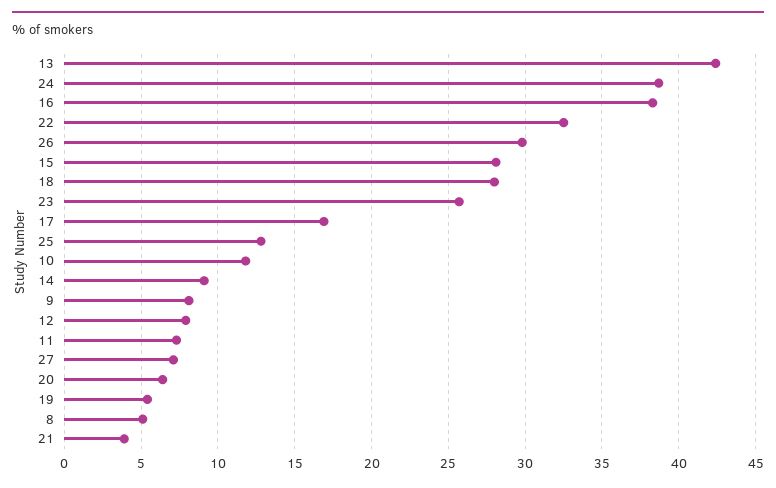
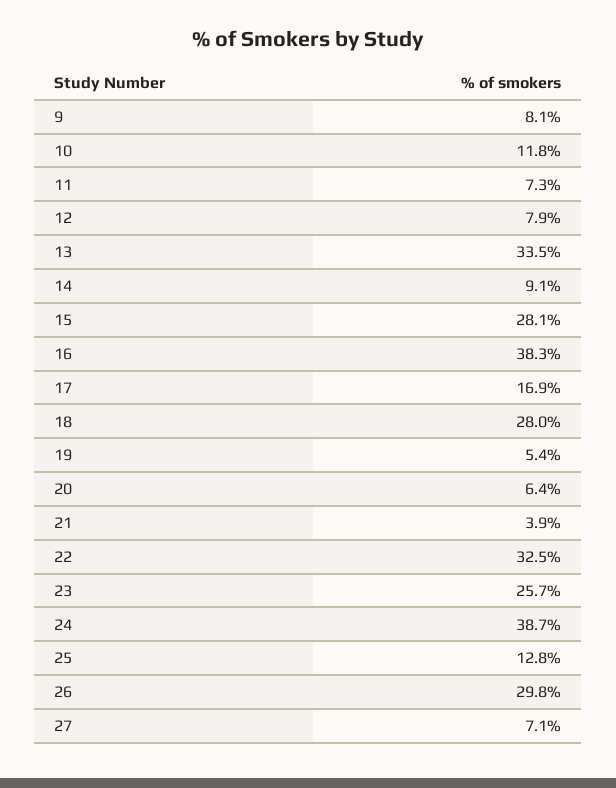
  {
-   "13": 42.5,
+   "13": 33.5,
    "24": 38.7,
    "16": 38.3,
    "22": 32.5,
    "26": 29.8,
    "15": 28.1,
    "18": 28,
    "23": 25.7,
    "17": 16.9,
    "25": 12.8,
    "10": 11.8,
    "14": 9.1,
    "9": 8.1,
    "12": 7.9,
    "11": 7.3,
    "27": 7.1,
    "20": 6.4,
    "19": 5.4,
-   "8": 5,
    "21": 3.9
  }

